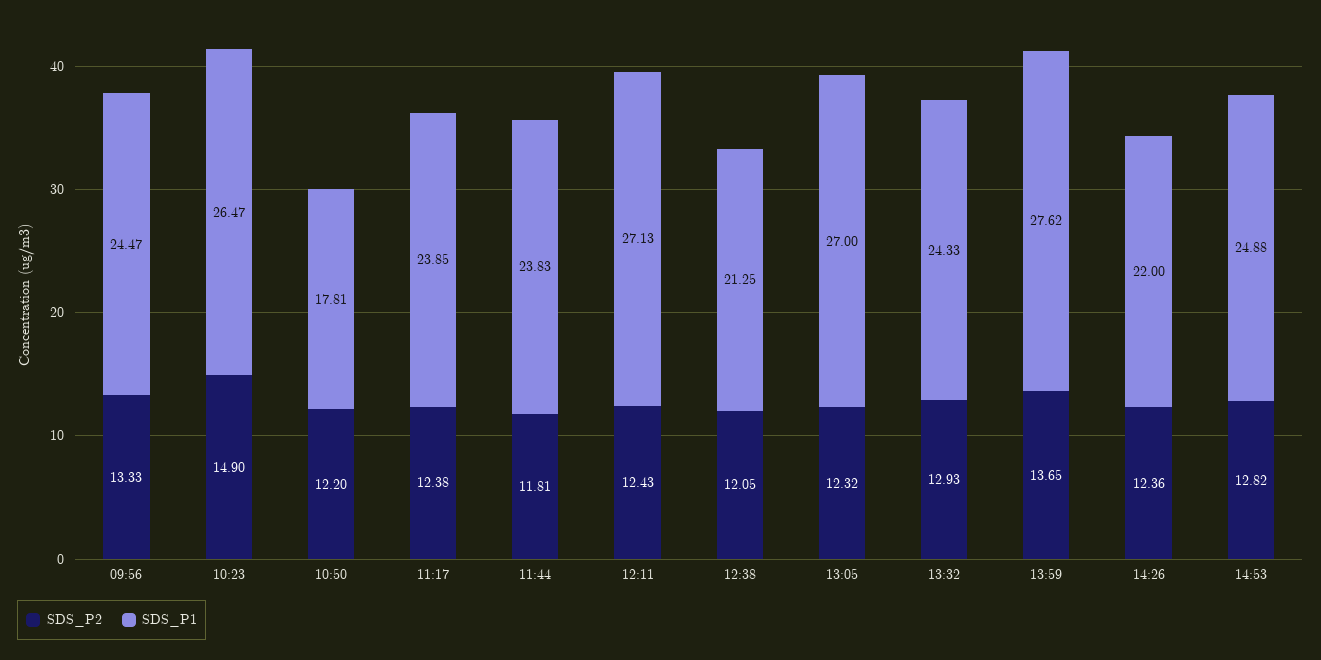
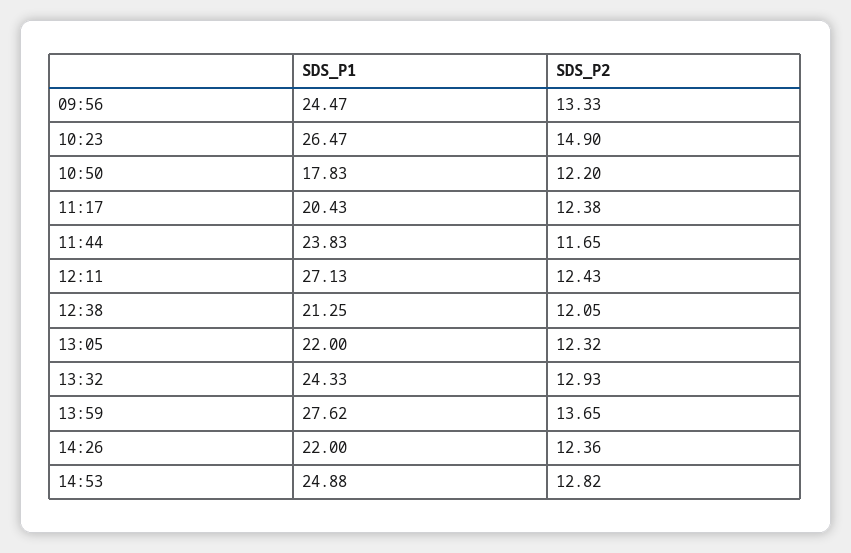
  {
    "SDS_P2": {
      "09:56": 13.33,
      "10:23": 14.9,
      "10:50": 12.2,
      "11:17": 12.38,
-     "11:44": 11.81,
+     "11:44": 11.65,
      "12:11": 12.43,
      "12:38": 12.05,
      "13:05": 12.32,
      "13:32": 12.93,
      "13:59": 13.65,
      "14:26": 12.36,
      "14:53": 12.82
    },
    "SDS_P1": {
      "09:56": 24.47,
      "10:23": 26.47,
-     "10:50": 17.81,
+     "10:50": 17.83,
-     "11:17": 23.85,
+     "11:17": 20.43,
      "11:44": 23.83,
      "12:11": 27.13,
      "12:38": 21.25,
-     "13:05": 27,
+     "13:05": 22,
      "13:32": 24.33,
      "13:59": 27.62,
      "14:26": 22,
      "14:53": 24.88
    }
  }

